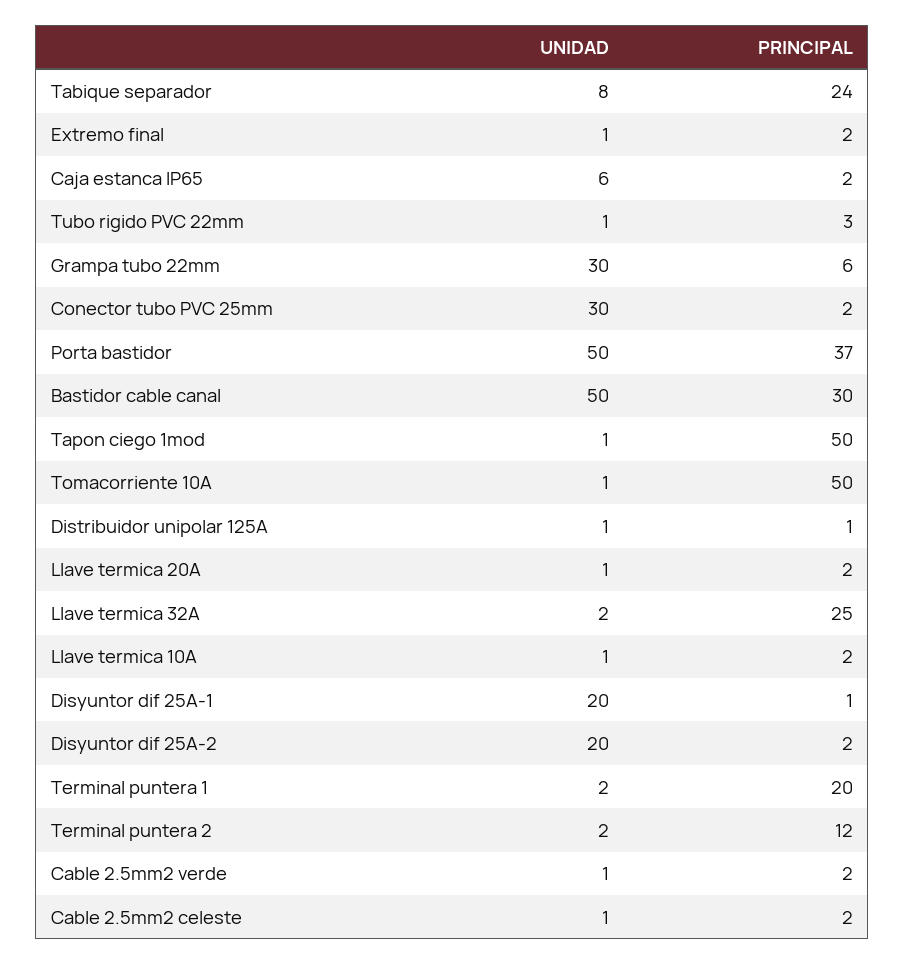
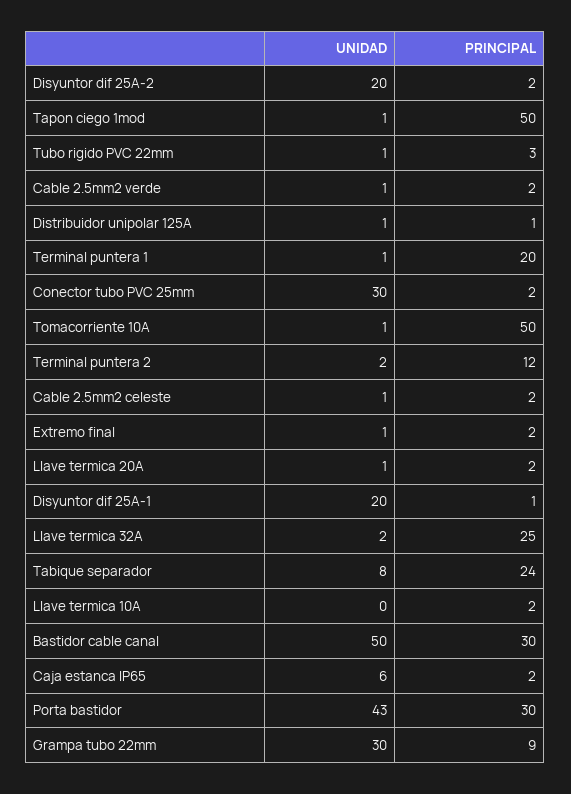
  {
    "UNIDAD": {
      "Tabique separador": 8,
      "Extremo final": 1,
      "Caja estanca IP65": 6,
      "Tubo rigido PVC 22mm": 1,
      "Grampa tubo 22mm": 30,
      "Conector tubo PVC 25mm": 30,
-     "Porta bastidor": 50,
+     "Porta bastidor": 43,
      "Bastidor cable canal": 50,
      "Tapon ciego 1mod": 1,
      "Tomacorriente 10A": 1,
      "Distribuidor unipolar 125A": 1,
      "Llave termica 20A": 1,
      "Llave termica 32A": 2,
-     "Llave termica 10A": 1,
+     "Llave termica 10A": 0,
      "Disyuntor dif 25A-1": 20,
      "Disyuntor dif 25A-2": 20,
-     "Terminal puntera 1": 2,
+     "Terminal puntera 1": 1,
      "Terminal puntera 2": 2,
      "Cable 2.5mm2 verde": 1,
      "Cable 2.5mm2 celeste": 1
    },
    "PRINCIPAL": {
      "Tabique separador": 24,
      "Extremo final": 2,
      "Caja estanca IP65": 2,
      "Tubo rigido PVC 22mm": 3,
-     "Grampa tubo 22mm": 6,
+     "Grampa tubo 22mm": 9,
      "Conector tubo PVC 25mm": 2,
-     "Porta bastidor": 37,
+     "Porta bastidor": 30,
      "Bastidor cable canal": 30,
      "Tapon ciego 1mod": 50,
      "Tomacorriente 10A": 50,
      "Distribuidor unipolar 125A": 1,
      "Llave termica 20A": 2,
      "Llave termica 32A": 25,
      "Llave termica 10A": 2,
      "Disyuntor dif 25A-1": 1,
      "Disyuntor dif 25A-2": 2,
      "Terminal puntera 1": 20,
      "Terminal puntera 2": 12,
      "Cable 2.5mm2 verde": 2,
      "Cable 2.5mm2 celeste": 2
    }
  }

